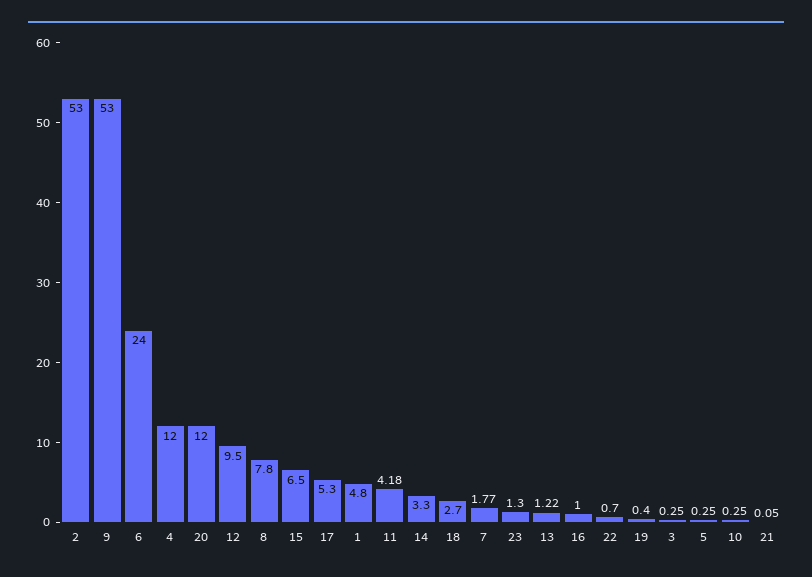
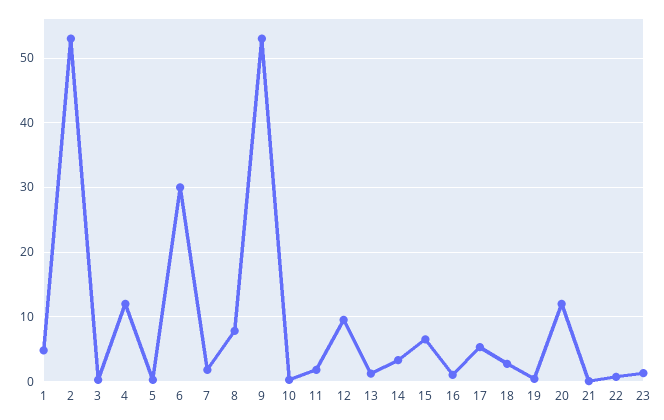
  {
    "2": 53,
    "9": 53,
-   "6": 24,
+   "6": 30,
    "4": 12,
    "20": 12,
    "12": 9.5,
    "8": 7.8,
    "15": 6.5,
    "17": 5.3,
    "1": 4.8,
-   "11": 4.18,
+   "11": 2,
    "14": 3.3,
    "18": 2.7,
    "7": 1.77,
    "23": 1.3,
    "13": 1.22,
    "16": 1,
    "22": 0.7,
    "19": 0.4,
    "3": 0.25,
    "5": 0.25,
    "10": 0.25,
    "21": 0.05
  }

